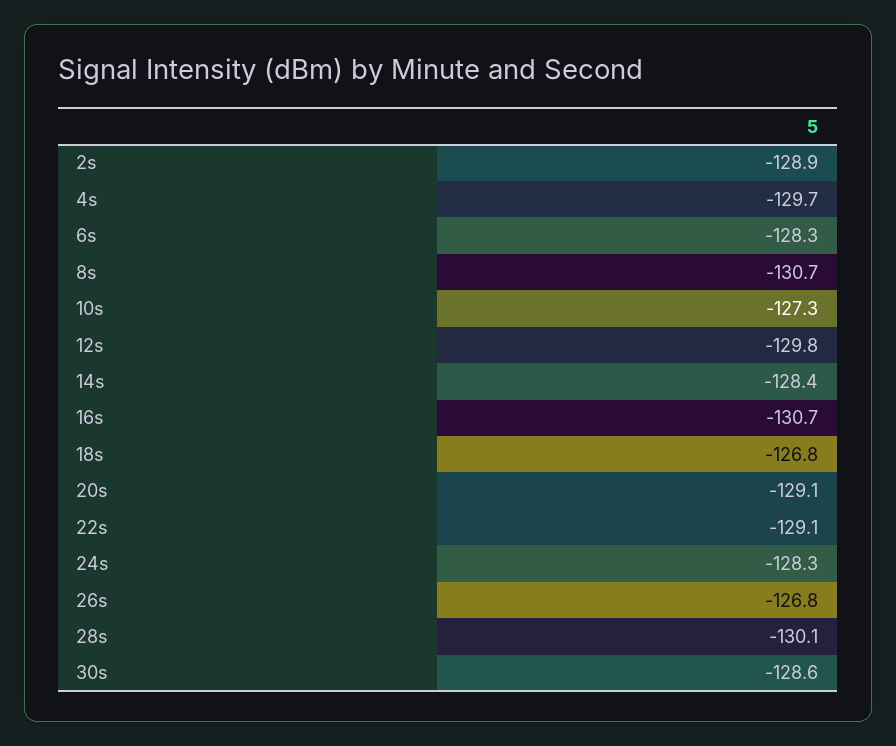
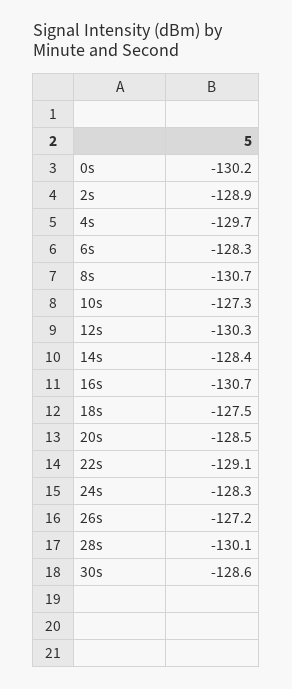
  {
    "2s": -128.9,
    "4s": -129.7,
    "6s": -128.3,
    "8s": -130.7,
    "10s": -127.3,
-   "12s": -129.8,
+   "12s": -130.3,
    "14s": -128.4,
    "16s": -130.7,
-   "18s": -126.8,
+   "18s": -127.5,
-   "20s": -129.1,
+   "20s": -128.5,
    "22s": -129.1,
    "24s": -128.3,
-   "26s": -126.8,
+   "26s": -127.2,
    "28s": -130.1,
-   "30s": -128.6
+   "30s": -128.6,
+   "0s": -130.2
  }

